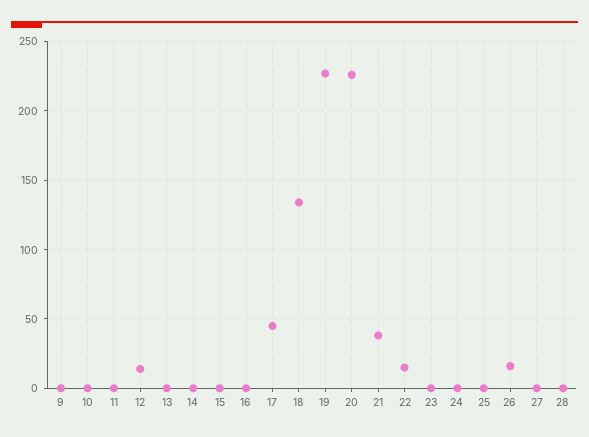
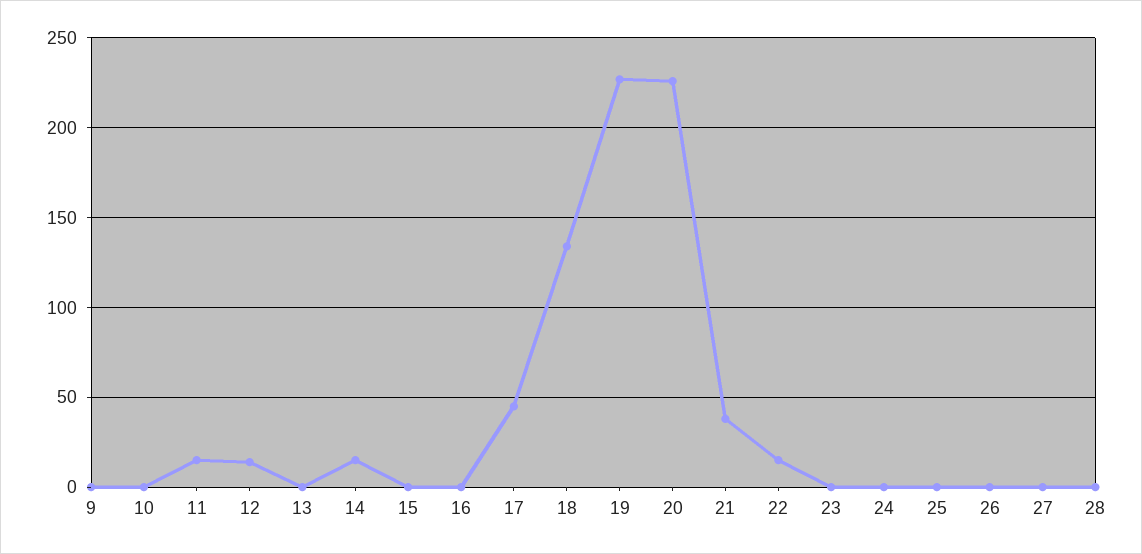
  {
    "9": 0,
    "10": 0,
-   "11": 0,
+   "11": 15,
    "12": 15,
    "13": 0,
-   "14": 0,
+   "14": 15,
    "15": 0,
    "16": 0,
    "17": 45,
    "18": 135,
    "19": 225,
    "20": 225,
    "21": 40,
    "22": 15,
    "23": 0,
    "24": 0,
    "25": 0,
-   "26": 15,
+   "26": 0,
    "27": 0,
    "28": 0
  }

